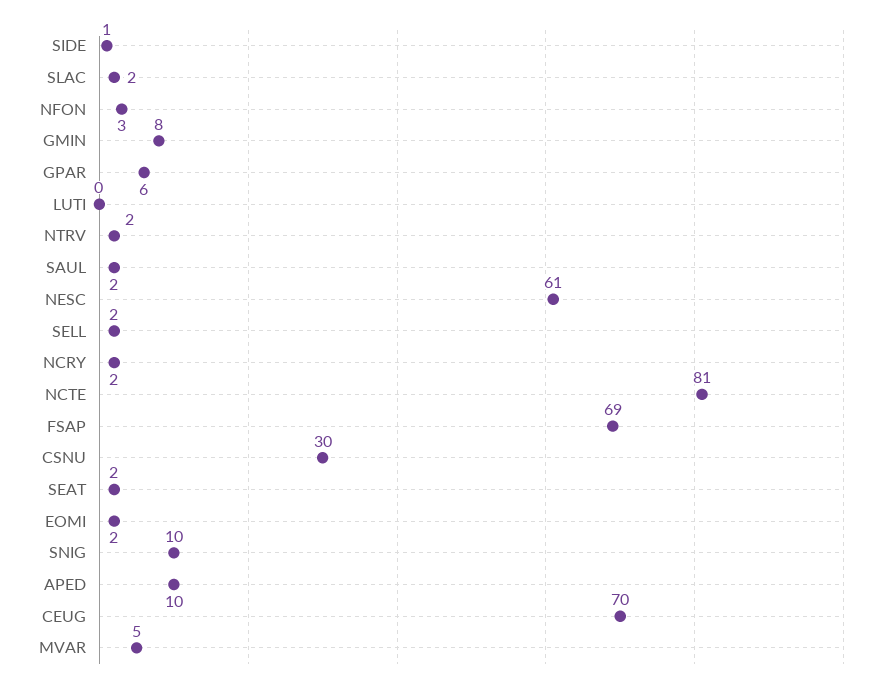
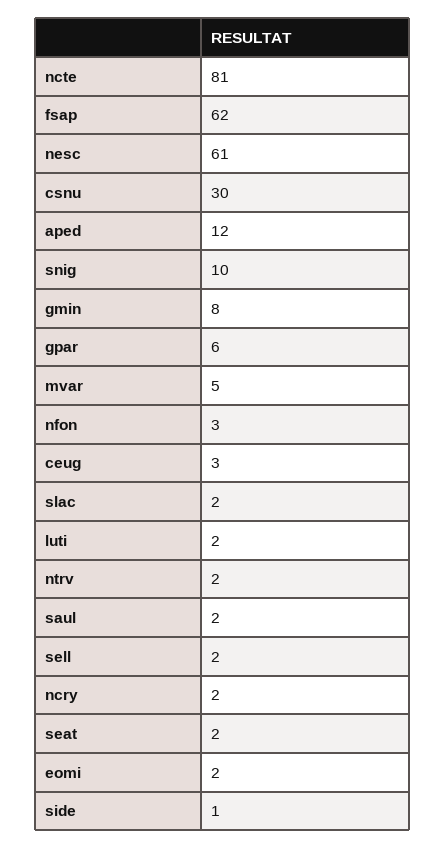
  {
    "SIDE": 1,
    "SLAC": 2,
    "NFON": 3,
    "GMIN": 8,
    "GPAR": 6,
-   "LUTI": 0,
+   "LUTI": 2,
    "NTRV": 2,
    "SAUL": 2,
    "NESC": 61,
    "SELL": 2,
    "NCRY": 2,
    "NCTE": 81,
-   "FSAP": 69,
+   "FSAP": 62,
    "CSNU": 30,
    "SEAT": 2,
    "EOMI": 2,
    "SNIG": 10,
-   "APED": 10,
+   "APED": 12,
-   "CEUG": 70,
+   "CEUG": 3,
    "MVAR": 5
  }

